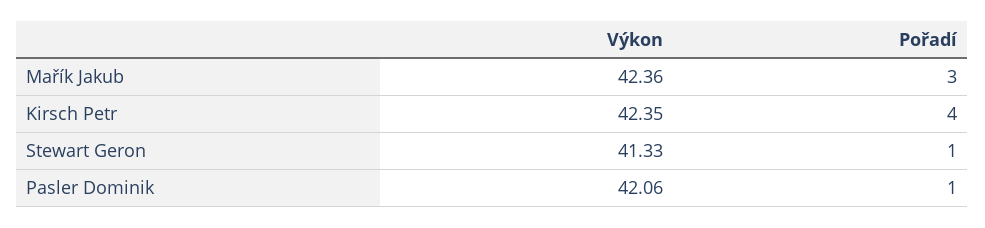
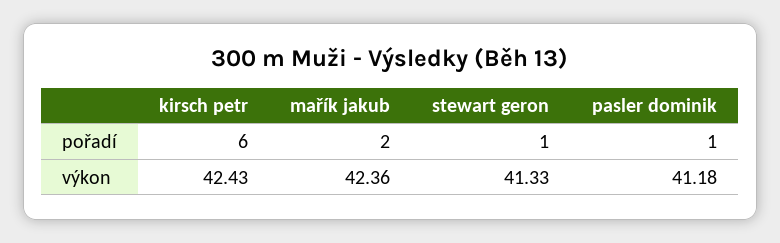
  {
    "Výkon": {
      "Mařík Jakub": 42.36,
-     "Kirsch Petr": 42.35,
+     "Kirsch Petr": 42.43,
      "Stewart Geron": 41.33,
-     "Pasler Dominik": 42.06
+     "Pasler Dominik": 41.18
    },
    "Pořadí": {
-     "Mařík Jakub": 3,
+     "Mařík Jakub": 2,
-     "Kirsch Petr": 4,
+     "Kirsch Petr": 6,
      "Stewart Geron": 1,
      "Pasler Dominik": 1
    }
  }

